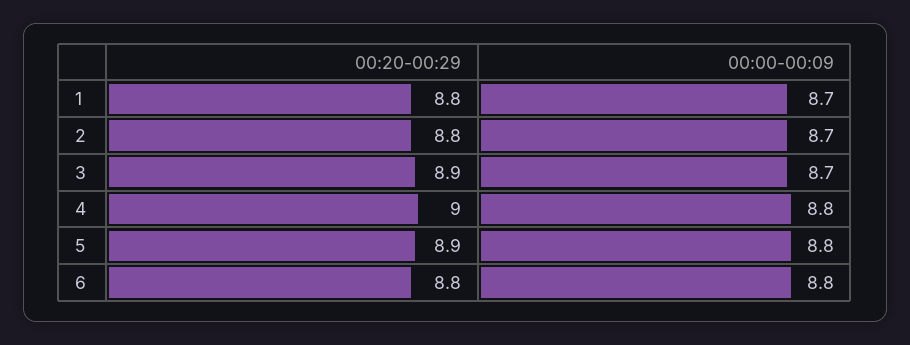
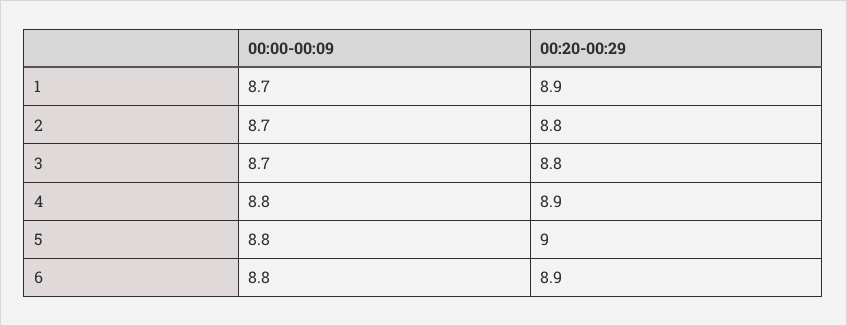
  {
    "00:20-00:29": {
-     "1": 8.8,
+     "1": 8.9,
      "2": 8.8,
-     "3": 8.9,
+     "3": 8.8,
-     "4": 9,
+     "4": 8.9,
-     "5": 8.9,
+     "5": 9,
-     "6": 8.8
+     "6": 8.9
    },
    "00:00-00:09": {
      "1": 8.7,
      "2": 8.7,
      "3": 8.7,
      "4": 8.8,
      "5": 8.8,
      "6": 8.8
    }
  }

